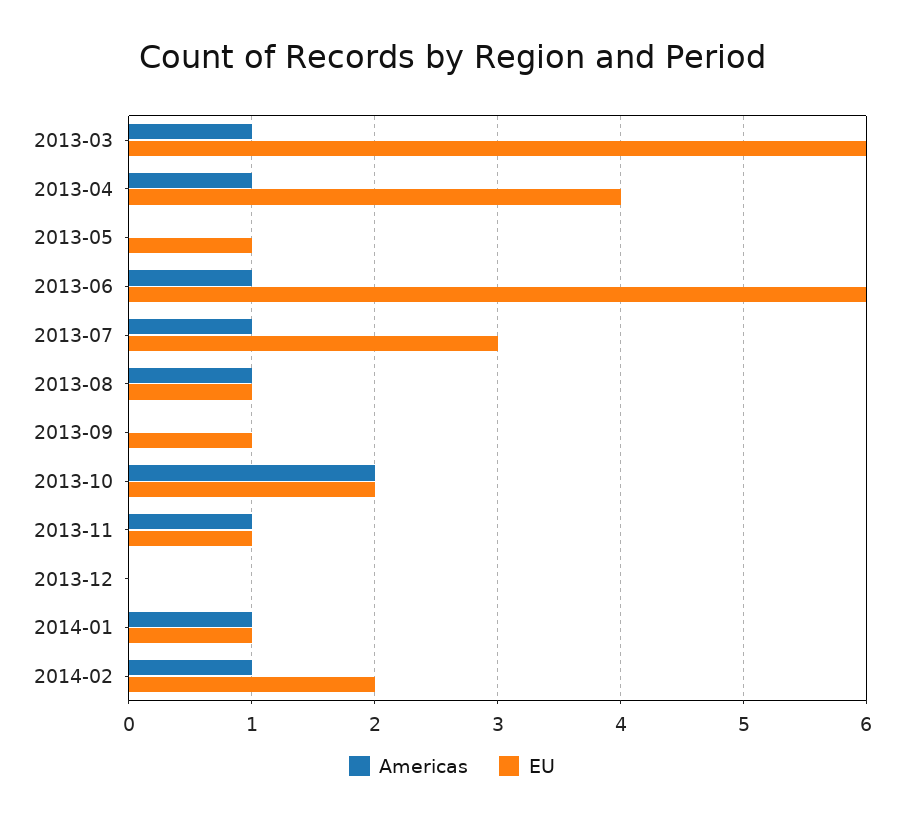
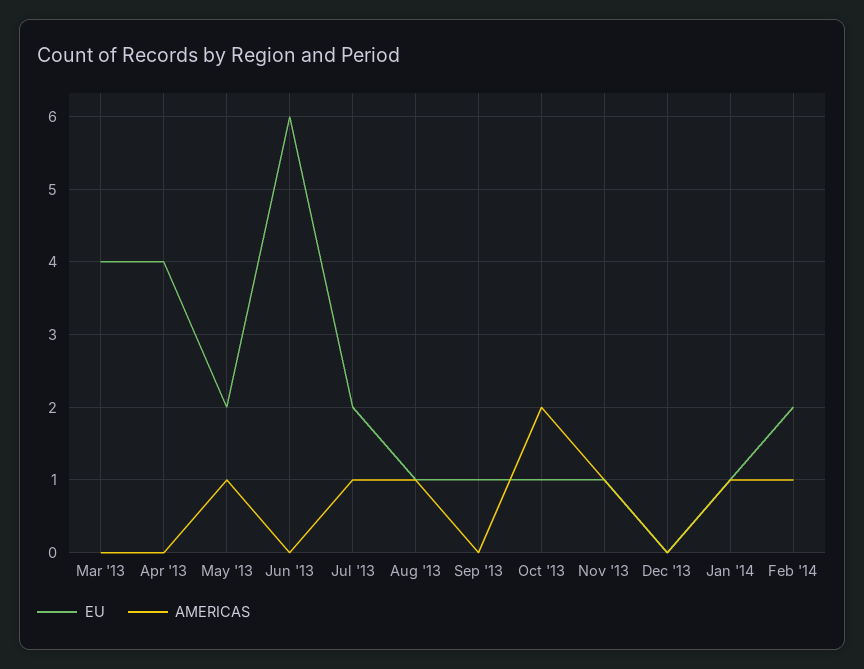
  {
    "Americas": {
-     "2013-03": 1,
+     "2013-03": 0,
-     "2013-04": 1,
+     "2013-04": 0,
-     "2013-05": 0,
+     "2013-05": 1,
-     "2013-06": 1,
+     "2013-06": 0,
      "2013-07": 1,
      "2013-08": 1,
      "2013-09": 0,
      "2013-10": 2,
      "2013-11": 1,
      "2013-12": 0,
      "2014-01": 1,
      "2014-02": 1
    },
    "EU": {
-     "2013-03": 6,
+     "2013-03": 4,
      "2013-04": 4,
-     "2013-05": 1,
+     "2013-05": 2,
      "2013-06": 6,
-     "2013-07": 3,
+     "2013-07": 2,
      "2013-08": 1,
      "2013-09": 1,
-     "2013-10": 2,
+     "2013-10": 1,
      "2013-11": 1,
      "2013-12": 0,
      "2014-01": 1,
      "2014-02": 2
    }
  }

